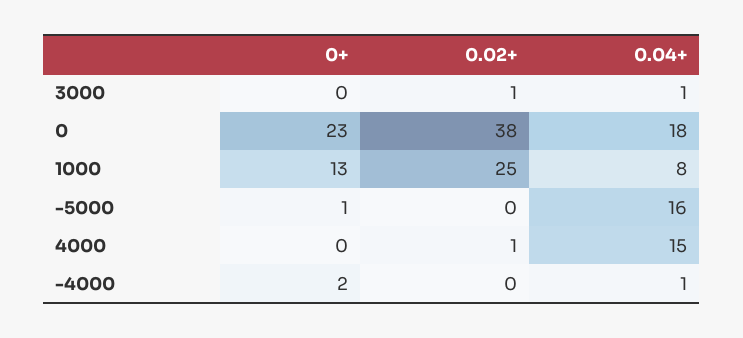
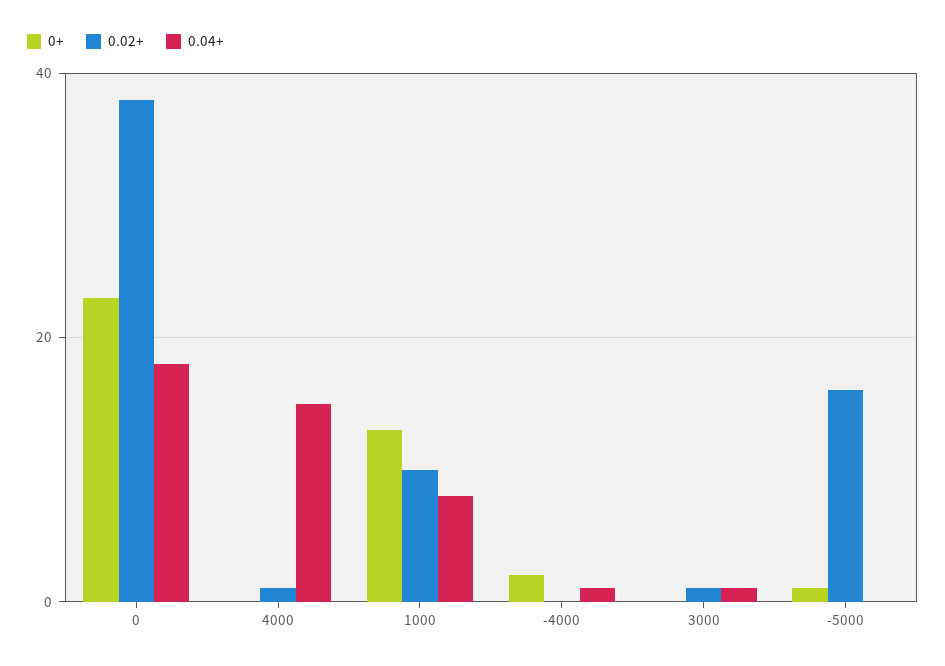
  {
    "0+": {
      "3000": 0,
      "0": 23,
      "1000": 13,
      "-5000": 1,
      "4000": 0,
      "-4000": 2
    },
    "0.02+": {
      "3000": 1,
      "0": 38,
-     "1000": 25,
+     "1000": 10,
-     "-5000": 0,
+     "-5000": 15,
      "4000": 1,
      "-4000": 0
    },
    "0.04+": {
      "3000": 1,
      "0": 18,
      "1000": 8,
-     "-5000": 16,
+     "-5000": 0,
      "4000": 15,
      "-4000": 1
    }
  }

